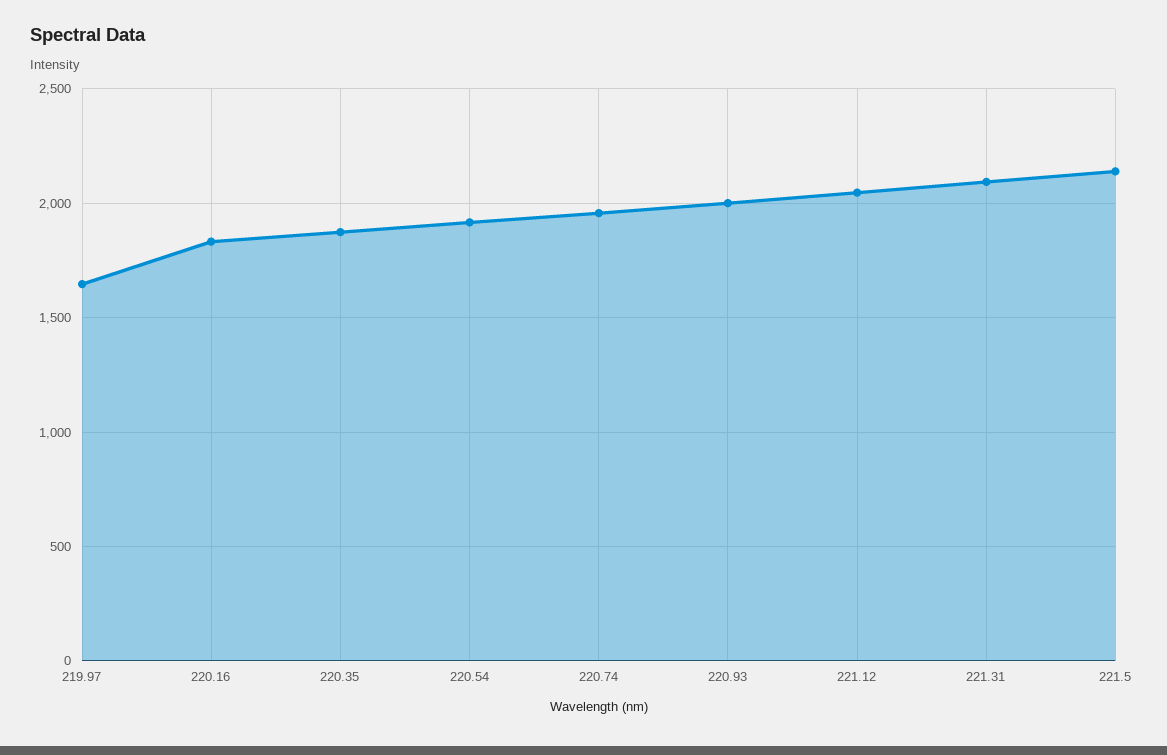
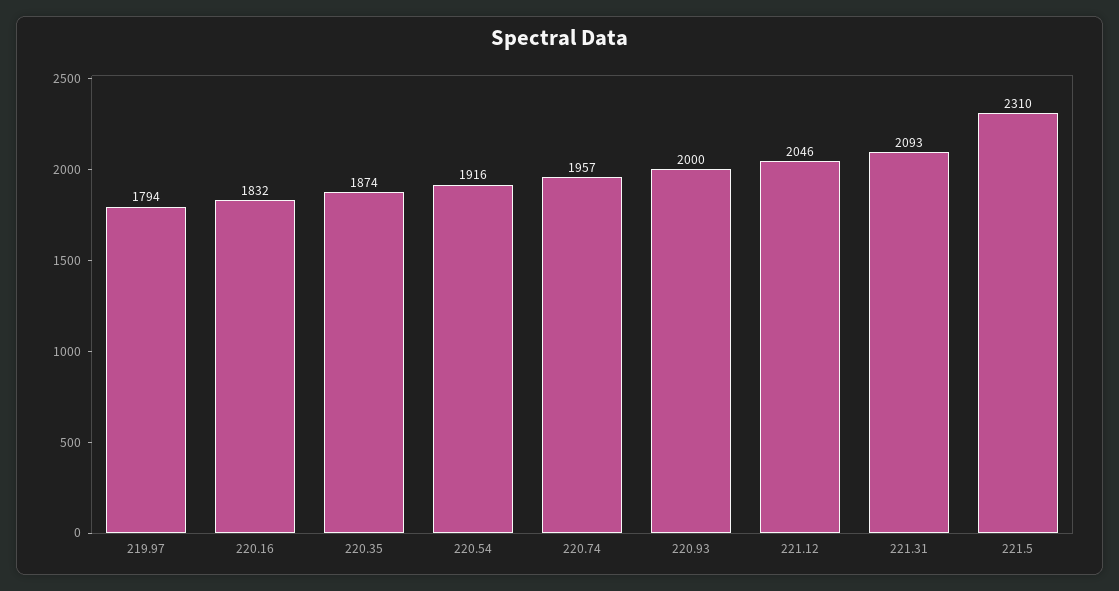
  {
-   "219.97": 1650,
+   "219.97": 1794,
    "220.16": 1832,
    "220.35": 1874,
    "220.54": 1916,
    "220.74": 1957,
    "220.93": 2000,
    "221.12": 2046,
    "221.31": 2093,
-   "221.5": 2150
+   "221.5": 2310
  }

